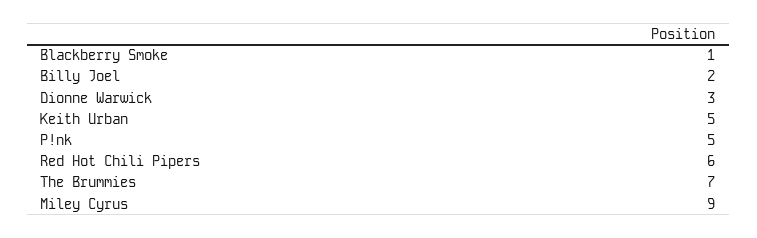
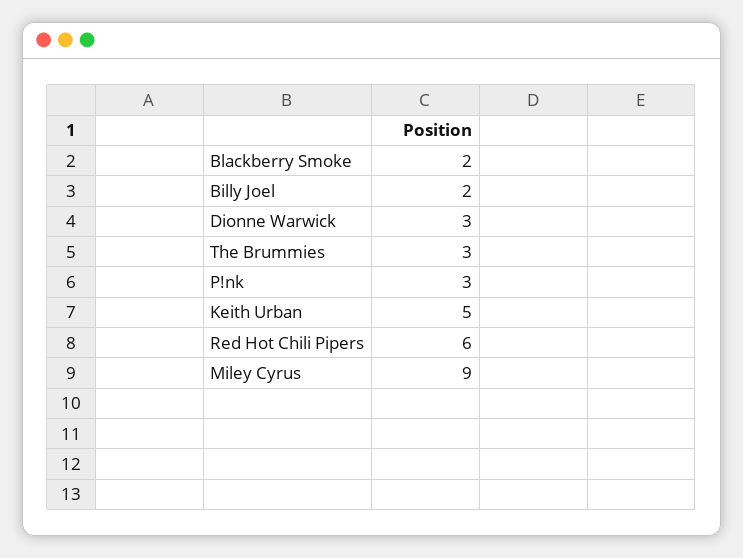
  {
-   "Blackberry Smoke": 1,
+   "Blackberry Smoke": 2,
    "Billy Joel": 2,
    "Dionne Warwick": 3,
    "Keith Urban": 5,
-   "P!nk": 5,
+   "P!nk": 3,
    "Red Hot Chili Pipers": 6,
-   "The Brummies": 7,
+   "The Brummies": 3,
    "Miley Cyrus": 9
  }

